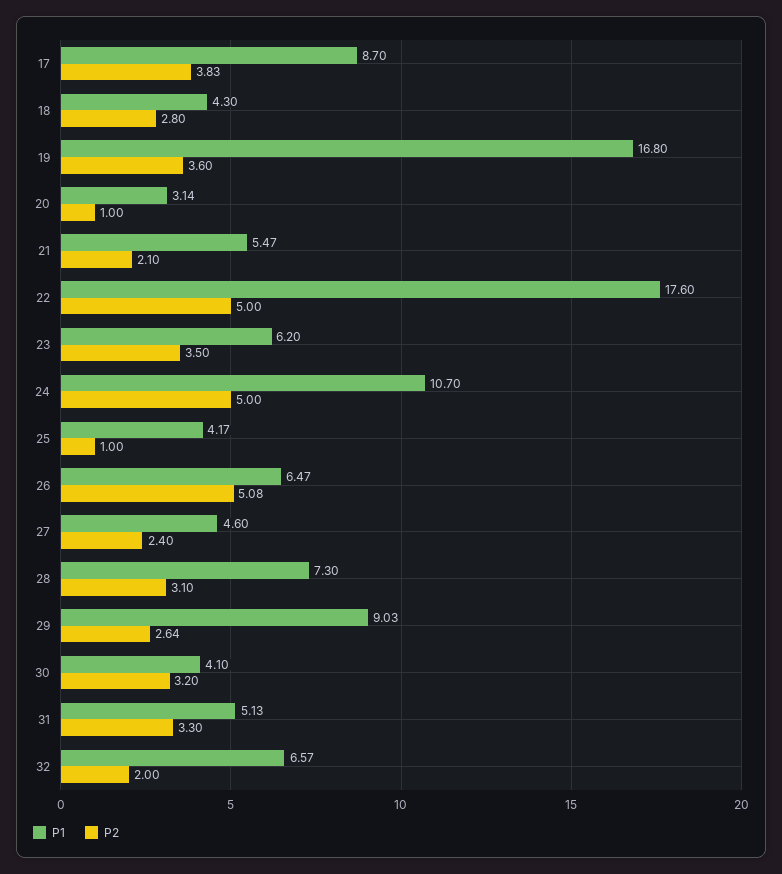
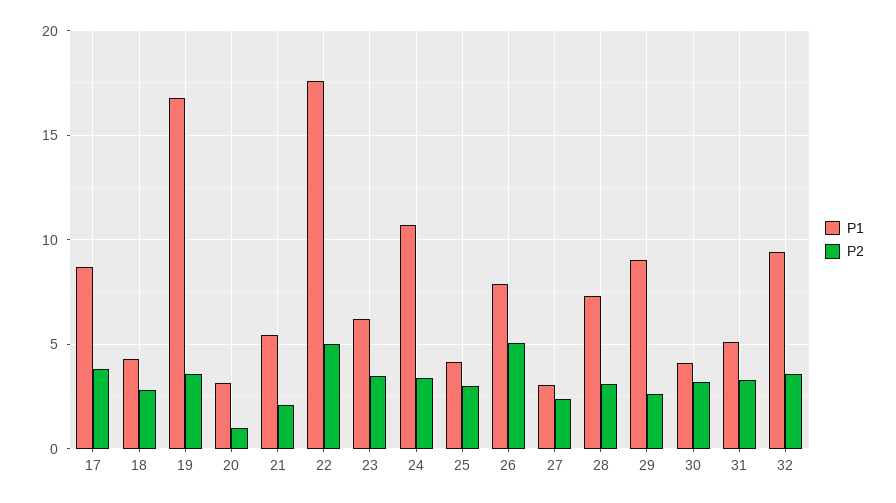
  {
    "P1": {
      "17": 8.7,
      "18": 4.3,
      "19": 16.8,
      "20": 3.14,
      "21": 5.47,
      "22": 17.6,
      "23": 6.2,
      "24": 10.7,
      "25": 4.17,
-     "26": 6.47,
+     "26": 8,
-     "27": 4.6,
+     "27": 3,
      "28": 7.3,
      "29": 9.03,
      "30": 4.1,
      "31": 5.13,
-     "32": 6.57
+     "32": 9.5
    },
    "P2": {
      "17": 3.83,
      "18": 2.8,
      "19": 3.6,
      "20": 1,
      "21": 2.1,
      "22": 5,
      "23": 3.5,
-     "24": 5,
+     "24": 3.5,
-     "25": 1,
+     "25": 3,
      "26": 5.08,
      "27": 2.4,
      "28": 3.1,
      "29": 2.64,
      "30": 3.2,
      "31": 3.3,
-     "32": 2
+     "32": 3.5
    }
  }

